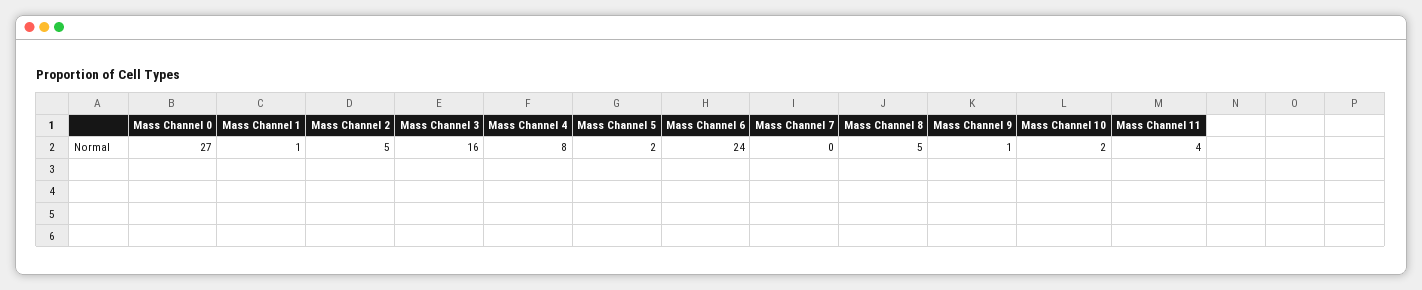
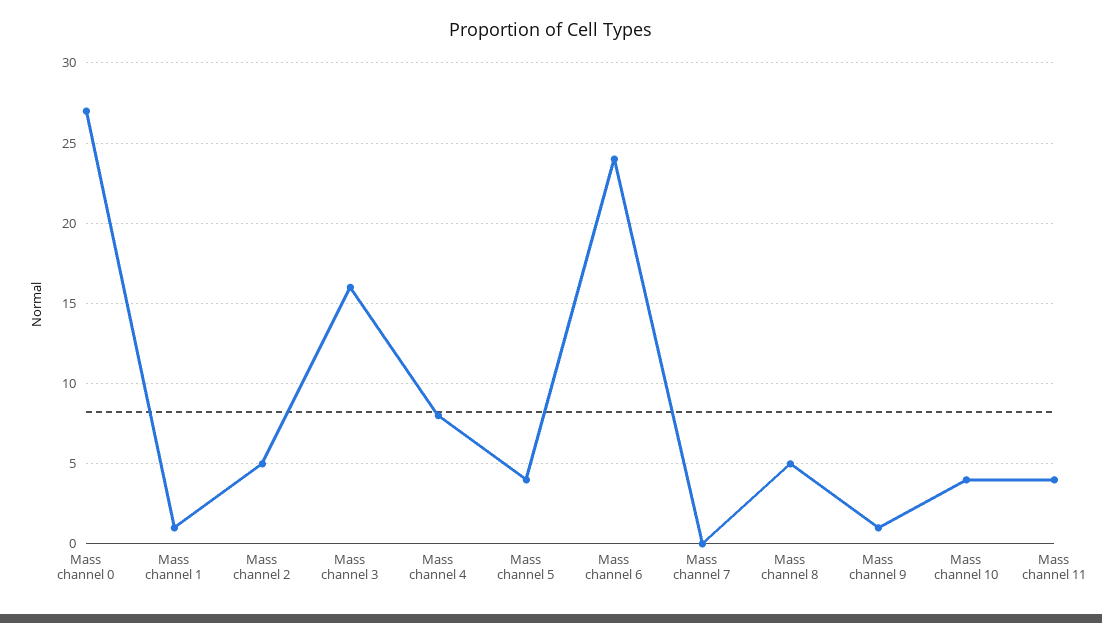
  {
    "Mass Channel 0": 27,
    "Mass Channel 1": 1,
    "Mass Channel 2": 5,
    "Mass Channel 3": 16,
    "Mass Channel 4": 8,
-   "Mass Channel 5": 2,
+   "Mass Channel 5": 4,
    "Mass Channel 6": 24,
    "Mass Channel 7": 0,
    "Mass Channel 8": 5,
    "Mass Channel 9": 1,
-   "Mass Channel 10": 2,
+   "Mass Channel 10": 4,
    "Mass Channel 11": 4
  }

